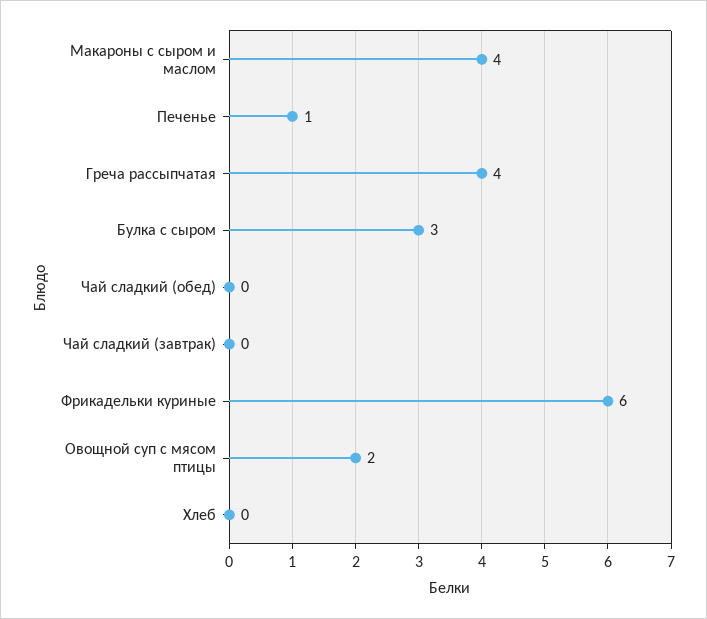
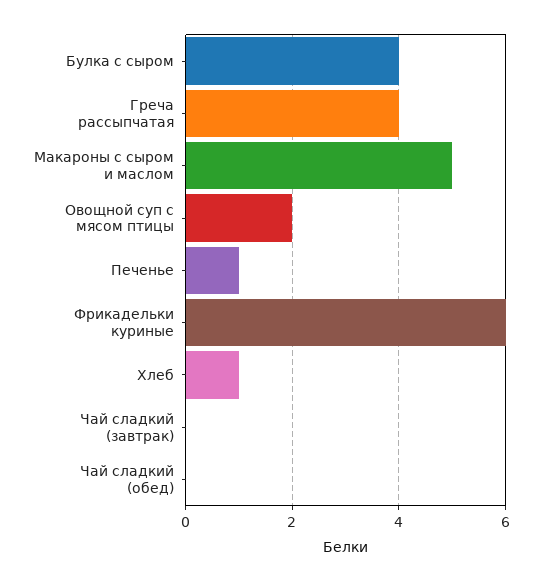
  {
-   "Макароны с сыром и маслом": 4,
+   "Макароны с сыром и маслом": 5,
    "Печенье": 1,
    "Греча рассыпчатая": 4,
-   "Булка с сыром": 3,
+   "Булка с сыром": 4,
    "Чай сладкий (обед)": 0,
    "Чай сладкий (завтрак)": 0,
    "Фрикадельки куриные": 6,
    "Овощной суп с мясом птицы": 2,
-   "Хлеб": 0
+   "Хлеб": 1
  }

